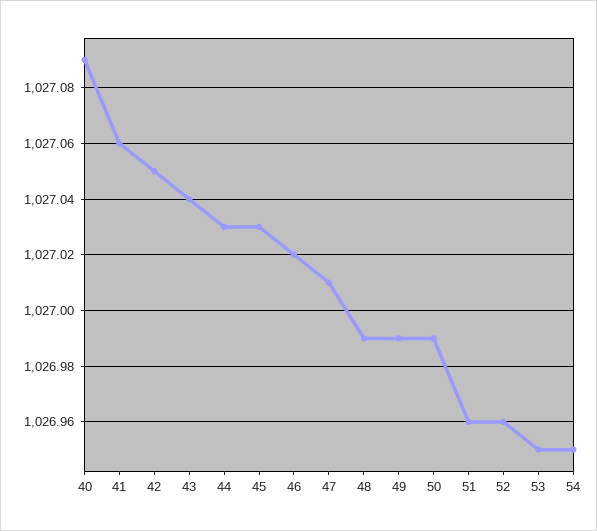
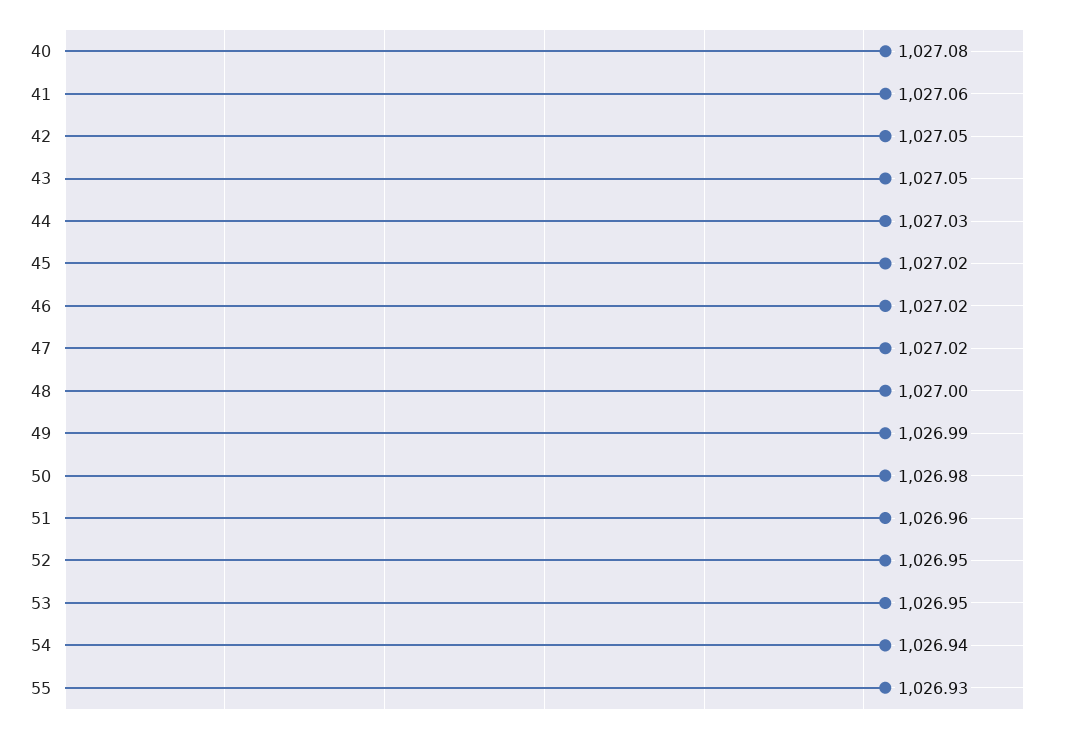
  {
-   "40": 1027.09,
+   "40": 1027.08,
    "41": 1027.06,
    "42": 1027.05,
-   "43": 1027.04,
+   "43": 1027.05,
    "44": 1027.03,
-   "45": 1027.03,
+   "45": 1027.02,
    "46": 1027.02,
-   "47": 1027.01,
+   "47": 1027.02,
-   "48": 1026.99,
+   "48": 1027,
    "49": 1026.99,
-   "50": 1026.99,
+   "50": 1026.98,
    "51": 1026.96,
-   "52": 1026.96,
+   "52": 1026.95,
    "53": 1026.95,
-   "54": 1026.95
+   "54": 1026.94,
+   "55": 1026.93
  }

